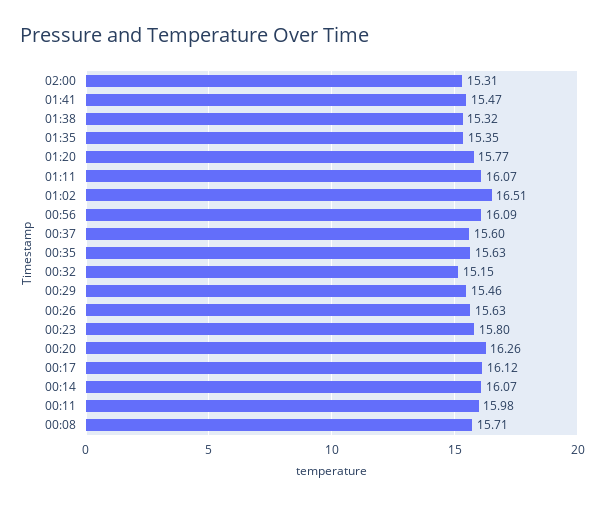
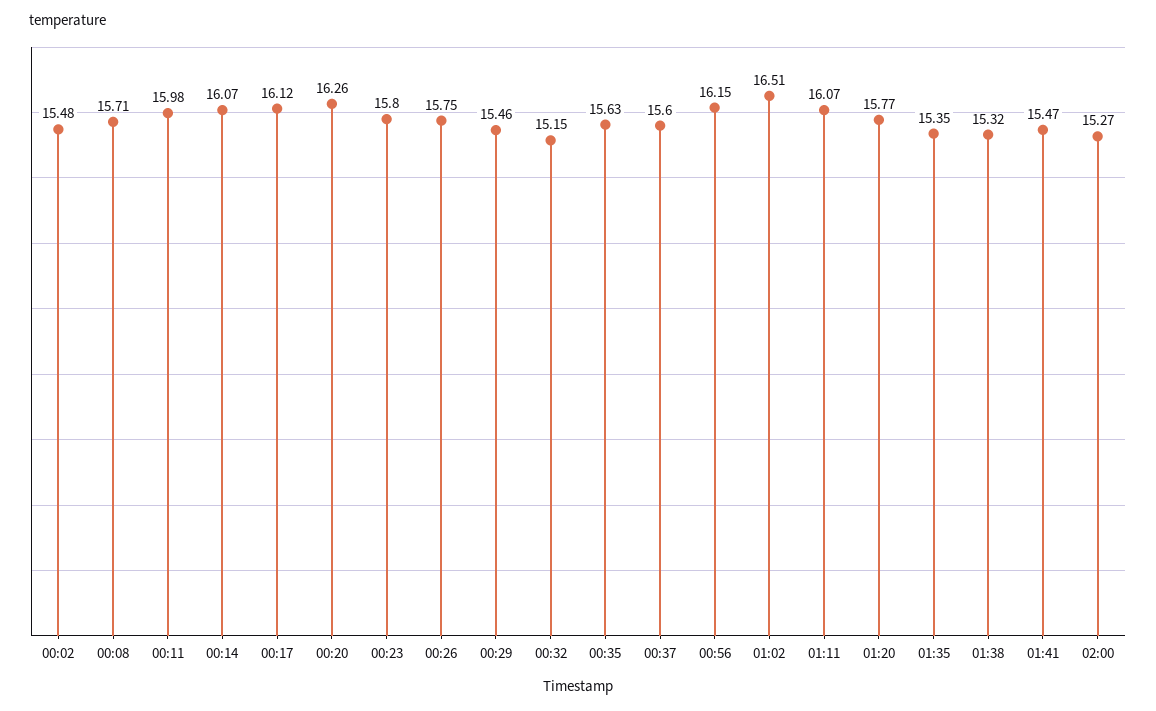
  {
-   "02:00": 15.31,
+   "02:00": 15.27,
    "01:41": 15.47,
    "01:38": 15.32,
    "01:35": 15.35,
    "01:20": 15.77,
    "01:11": 16.07,
    "01:02": 16.51,
-   "00:56": 16.09,
+   "00:56": 16.15,
    "00:37": 15.6,
    "00:35": 15.63,
    "00:32": 15.15,
    "00:29": 15.46,
-   "00:26": 15.63,
+   "00:26": 15.75,
    "00:23": 15.8,
    "00:20": 16.26,
    "00:17": 16.12,
    "00:14": 16.07,
    "00:11": 15.98,
-   "00:08": 15.71
+   "00:08": 15.71,
+   "00:02": 15.48
  }

